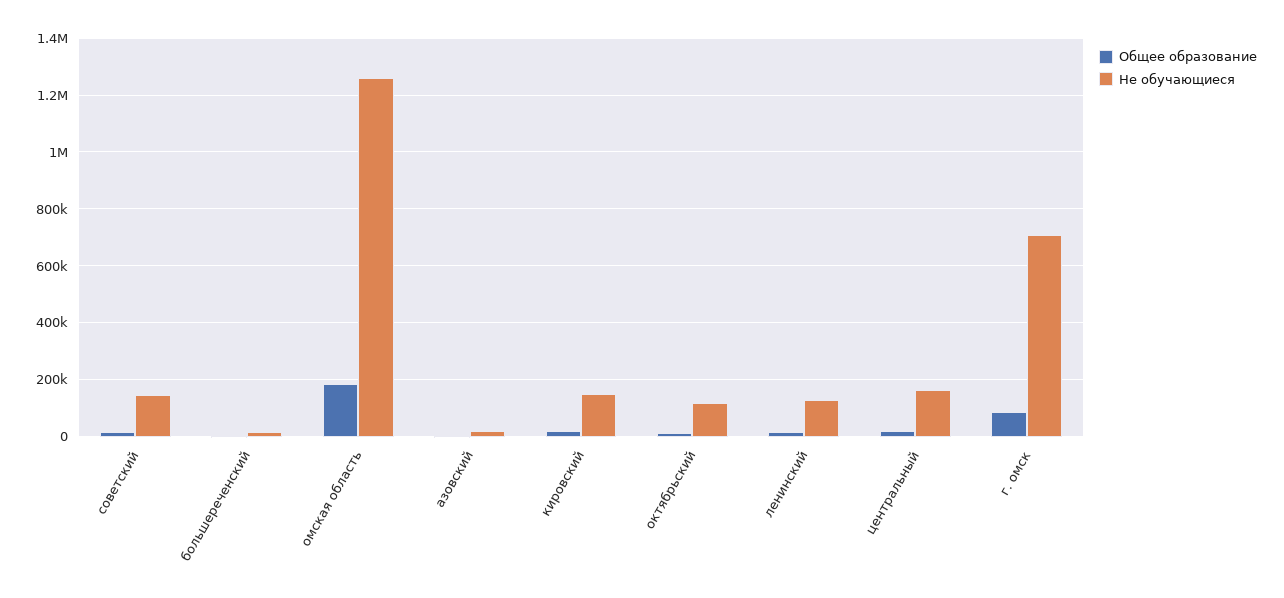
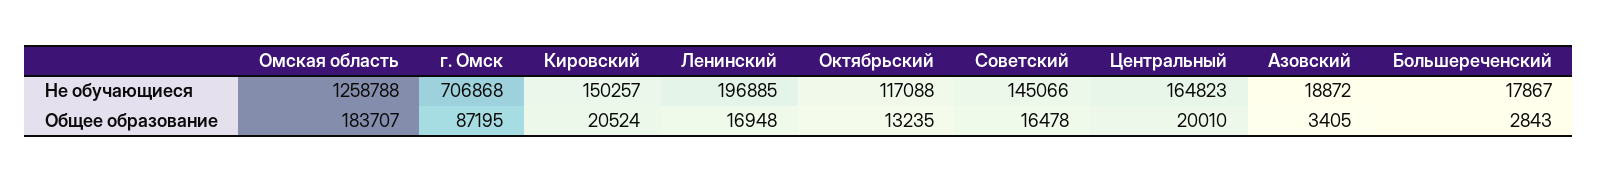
  {
    "Общее образование": {
      "советский": 16478,
      "большереченский": 2843,
      "омская область": 183707,
      "азовский": 3405,
      "кировский": 20524,
      "октябрьский": 13235,
      "ленинский": 16948,
      "центральный": 20010,
      "г. омск": 87195
    },
    "Не обучающиеся": {
      "советский": 145066,
      "большереченский": 17867,
      "омская область": 1258788,
      "азовский": 18872,
      "кировский": 150257,
      "октябрьский": 117088,
-     "ленинский": 125000,
+     "ленинский": 196885,
      "центральный": 164823,
      "г. омск": 706868
    }
  }

